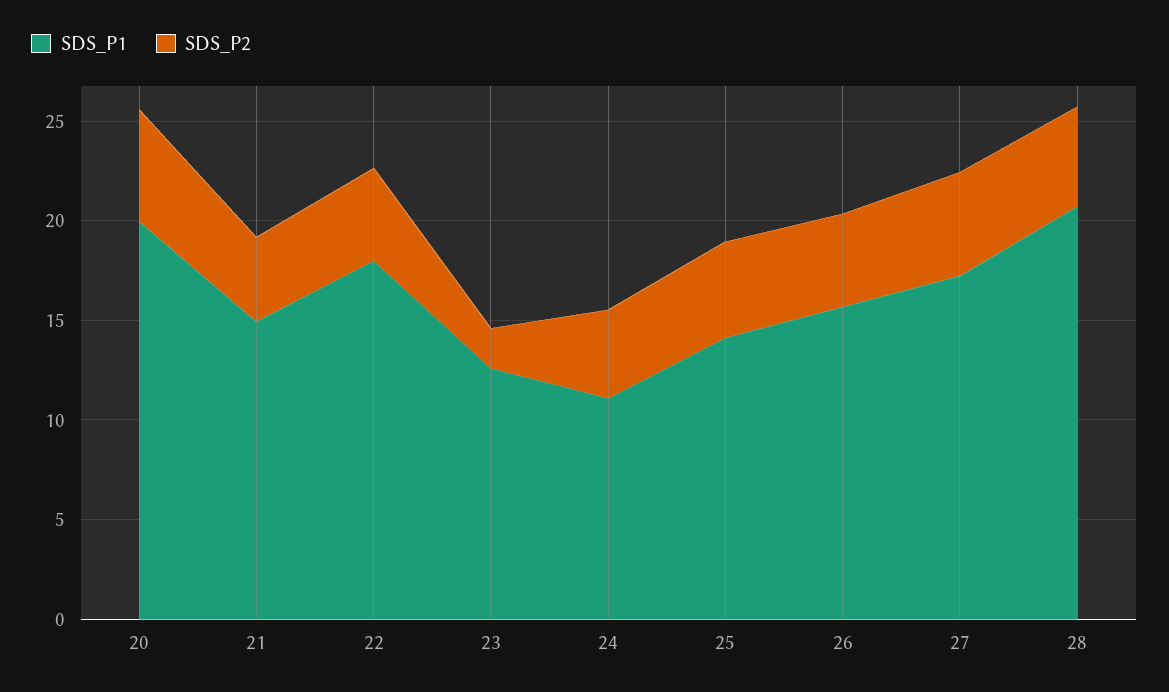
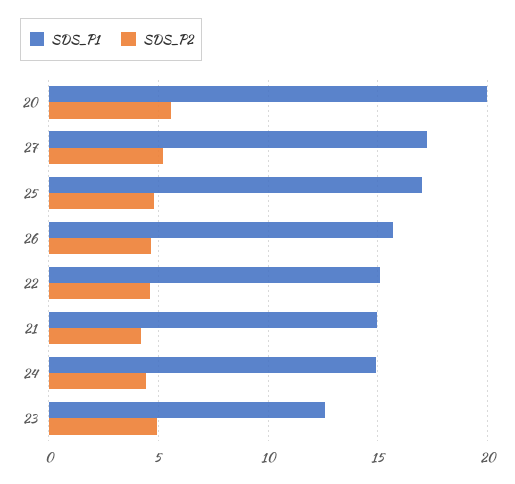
  {
    "SDS_P1": {
      "20": 20,
      "21": 15,
-     "22": 18,
+     "22": 15,
      "23": 12.5,
-     "24": 11,
+     "24": 15,
-     "25": 14,
+     "25": 17,
      "26": 15.5,
-     "27": 17,
+     "27": 17
-     "28": 21
    },
    "SDS_P2": {
      "20": 5.5,
      "21": 4,
      "22": 4.5,
-     "23": 2,
+     "23": 5,
      "24": 4.5,
      "25": 5,
      "26": 4.5,
-     "27": 5,
+     "27": 5
-     "28": 5
    }
  }

